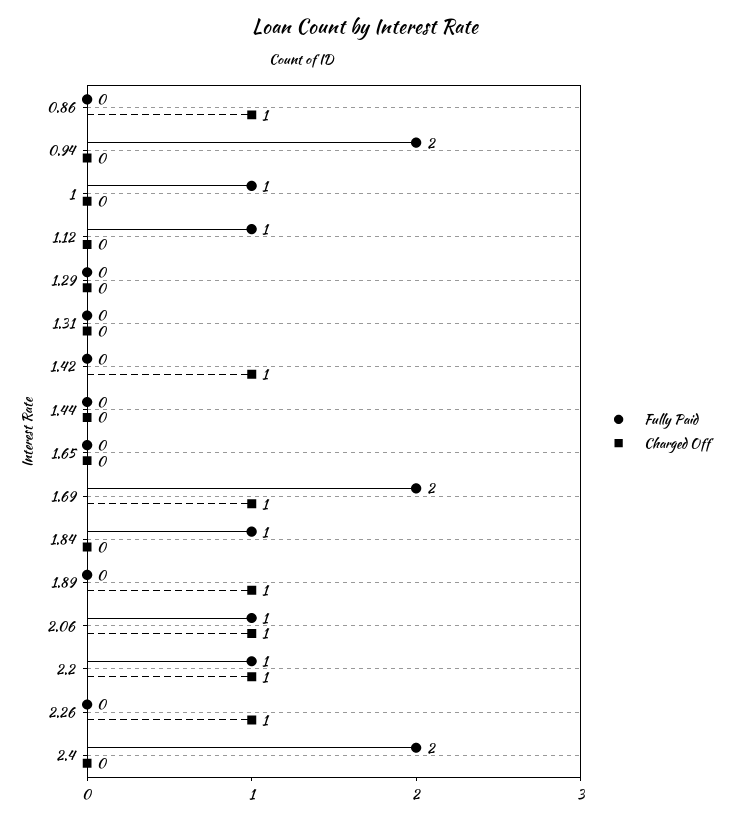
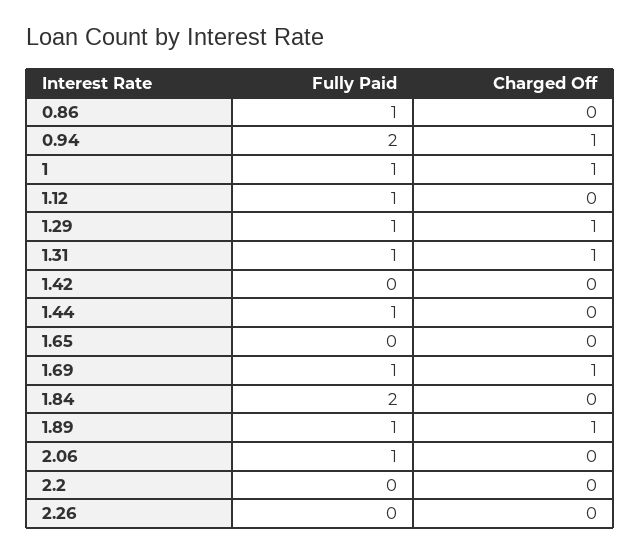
  {
    "Fully Paid": {
-     "0.86": 0,
+     "0.86": 1,
      "0.94": 2,
      "1": 1,
      "1.12": 1,
-     "1.29": 0,
+     "1.29": 1,
-     "1.31": 0,
+     "1.31": 1,
      "1.42": 0,
-     "1.44": 0,
+     "1.44": 1,
      "1.65": 0,
-     "1.69": 2,
+     "1.69": 1,
-     "1.84": 1,
+     "1.84": 2,
-     "1.89": 0,
+     "1.89": 1,
      "2.06": 1,
-     "2.2": 1,
+     "2.2": 0,
-     "2.26": 0,
+     "2.26": 0
-     "2.4": 2
    },
    "Charged Off": {
-     "0.86": 1,
+     "0.86": 0,
-     "0.94": 0,
+     "0.94": 1,
-     "1": 0,
+     "1": 1,
      "1.12": 0,
-     "1.29": 0,
+     "1.29": 1,
-     "1.31": 0,
+     "1.31": 1,
-     "1.42": 1,
+     "1.42": 0,
      "1.44": 0,
      "1.65": 0,
      "1.69": 1,
      "1.84": 0,
      "1.89": 1,
-     "2.06": 1,
+     "2.06": 0,
-     "2.2": 1,
+     "2.2": 0,
-     "2.26": 1,
+     "2.26": 0
-     "2.4": 0
    }
  }

